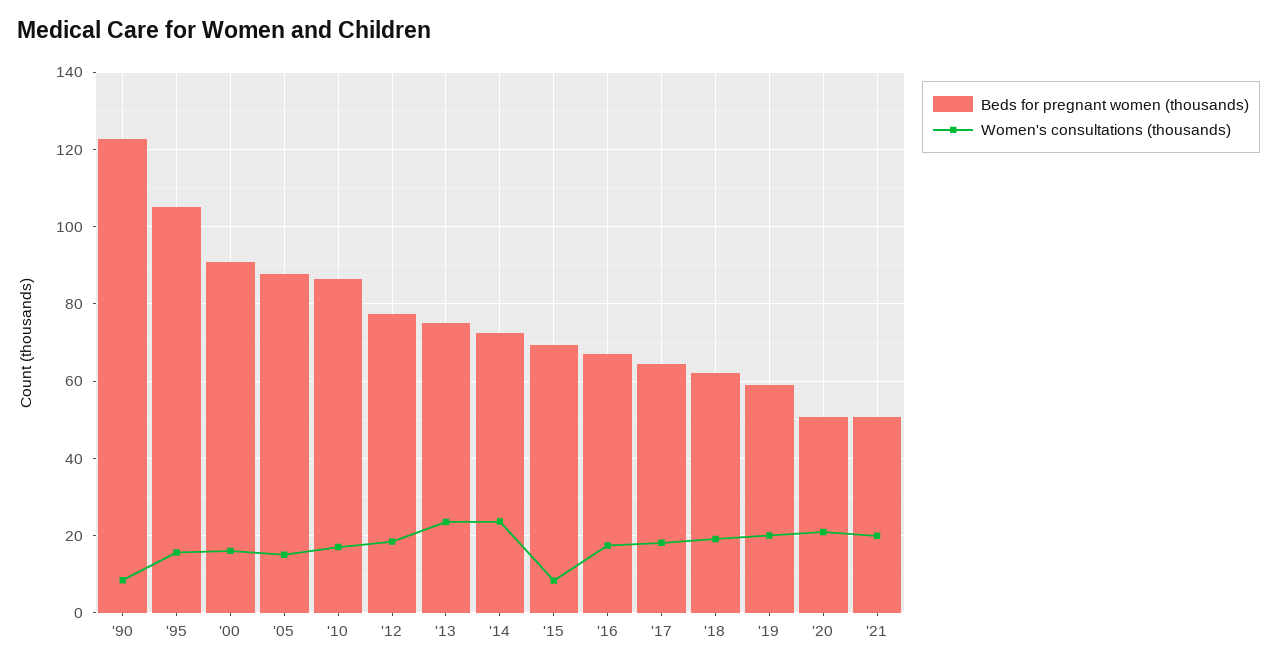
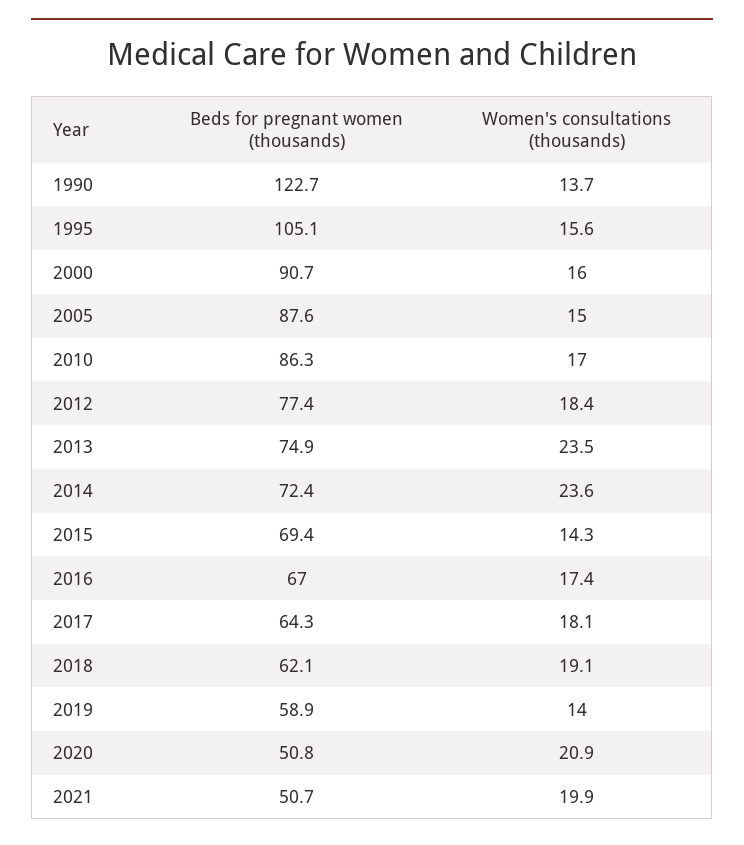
  {
    "Beds for pregnant women (thousands)": {
      "'90": 122.7,
      "'95": 105.1,
      "'00": 90.7,
      "'05": 87.6,
      "'10": 86.3,
      "'12": 77.4,
      "'13": 74.9,
      "'14": 72.4,
      "'15": 69.4,
      "'16": 67,
      "'17": 64.3,
      "'18": 62.1,
      "'19": 58.9,
      "'20": 50.8,
      "'21": 50.7
    },
    "Women's consultations (thousands)": {
-     "'90": 8,
+     "'90": 13.7,
      "'95": 15.6,
      "'00": 16,
      "'05": 15,
      "'10": 17,
      "'12": 18.4,
      "'13": 23.5,
      "'14": 23.6,
-     "'15": 8,
+     "'15": 14.3,
      "'16": 17.4,
      "'17": 18.1,
      "'18": 19.1,
-     "'19": 20,
+     "'19": 14,
      "'20": 20.9,
      "'21": 19.9
    }
  }

